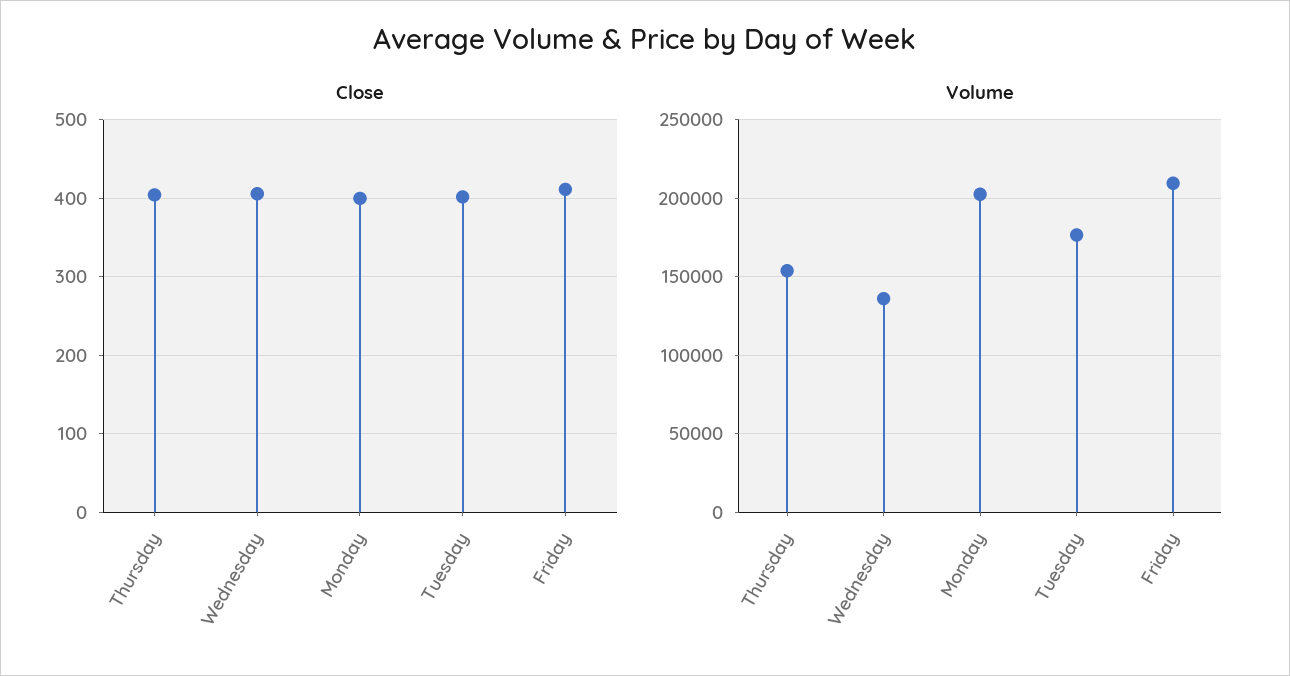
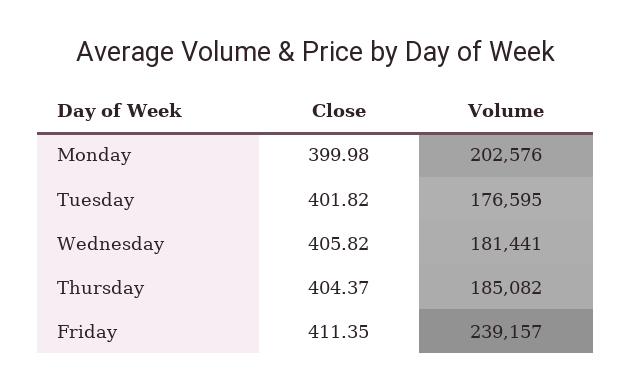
  {
    "Close": {
      "Thursday": 404.37,
      "Wednesday": 405.82,
      "Monday": 399.98,
      "Tuesday": 401.82,
      "Friday": 411.35
    },
    "Volume": {
-     "Thursday": 155000,
+     "Thursday": 185082,
-     "Wednesday": 135000,
+     "Wednesday": 181441,
      "Monday": 202576,
      "Tuesday": 176595,
-     "Friday": 210000
+     "Friday": 239157
    }
  }

